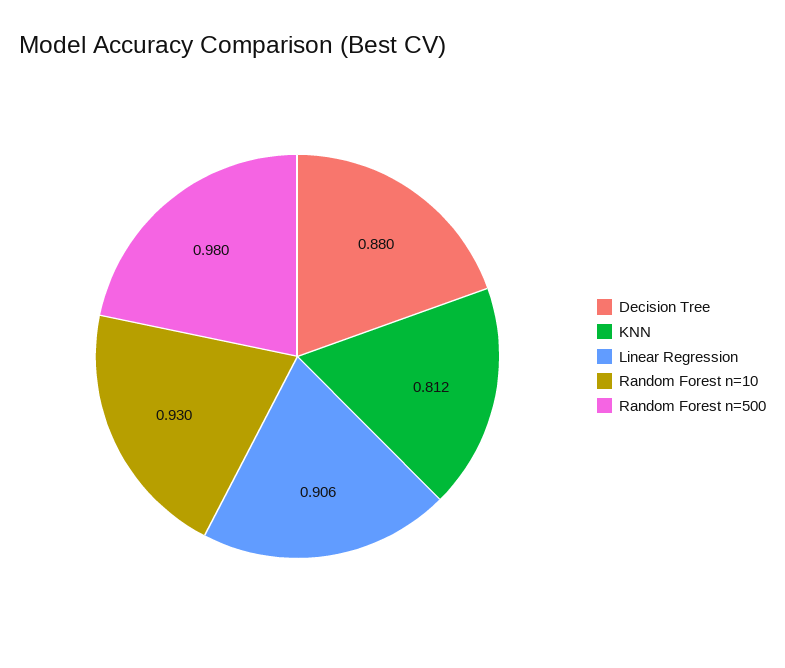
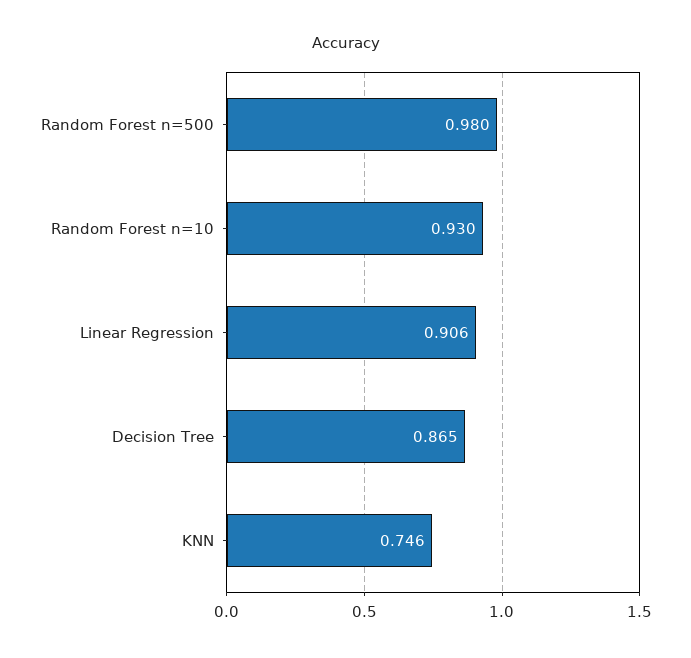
  {
-   "Decision Tree": 0.88,
+   "Decision Tree": 0.865,
-   "KNN": 0.812,
+   "KNN": 0.746,
    "Linear Regression": 0.906,
    "Random Forest n=10": 0.93,
    "Random Forest n=500": 0.98
  }

